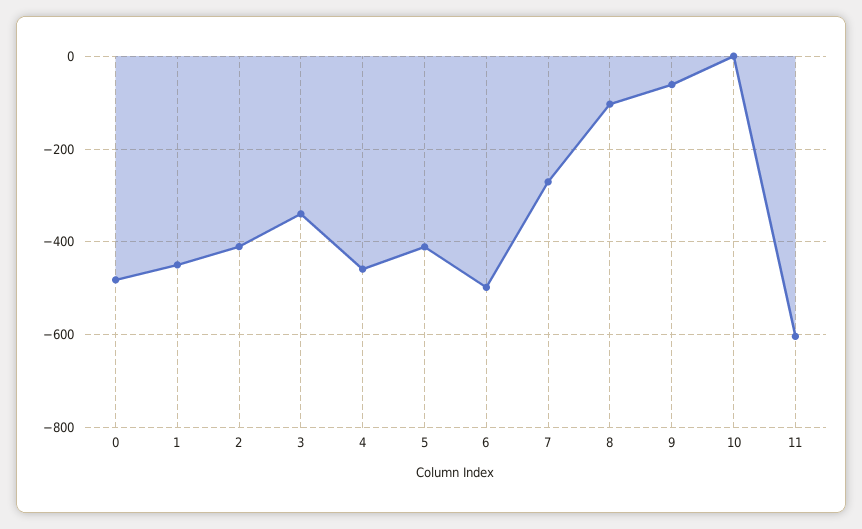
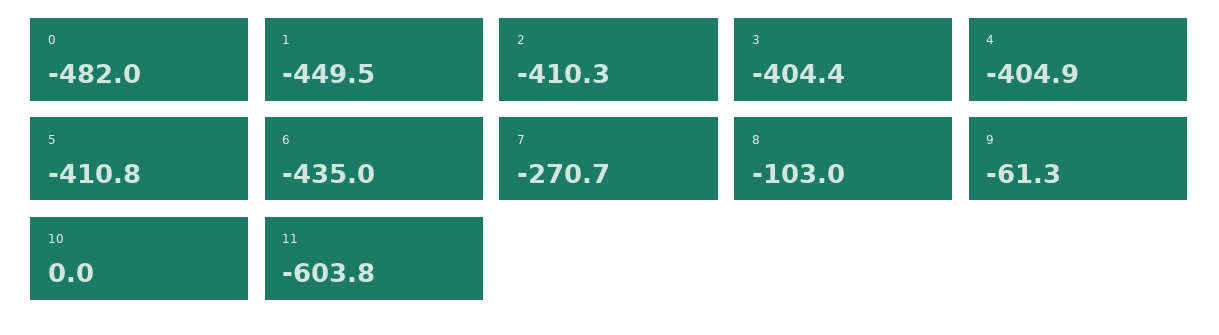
  {
    "0": -482,
    "1": -449.5,
    "2": -410.3,
-   "3": -340,
+   "3": -404.4,
-   "4": -460,
+   "4": -404.9,
    "5": -410.8,
-   "6": -500,
+   "6": -435,
    "7": -270.7,
    "8": -103,
    "9": -61.3,
    "10": 0,
    "11": -603.8
  }

